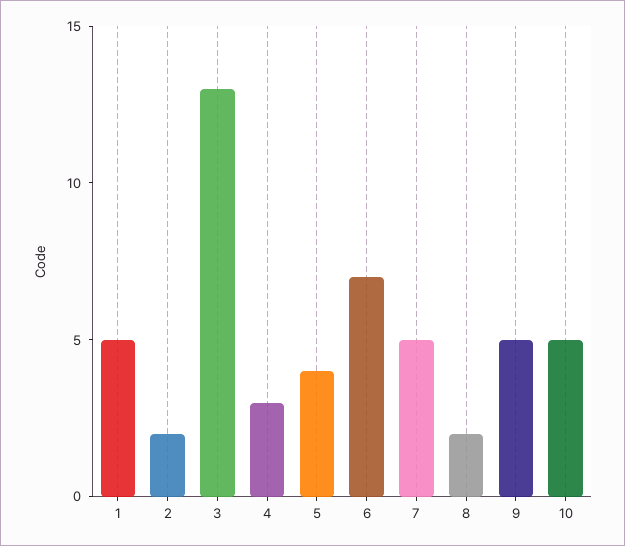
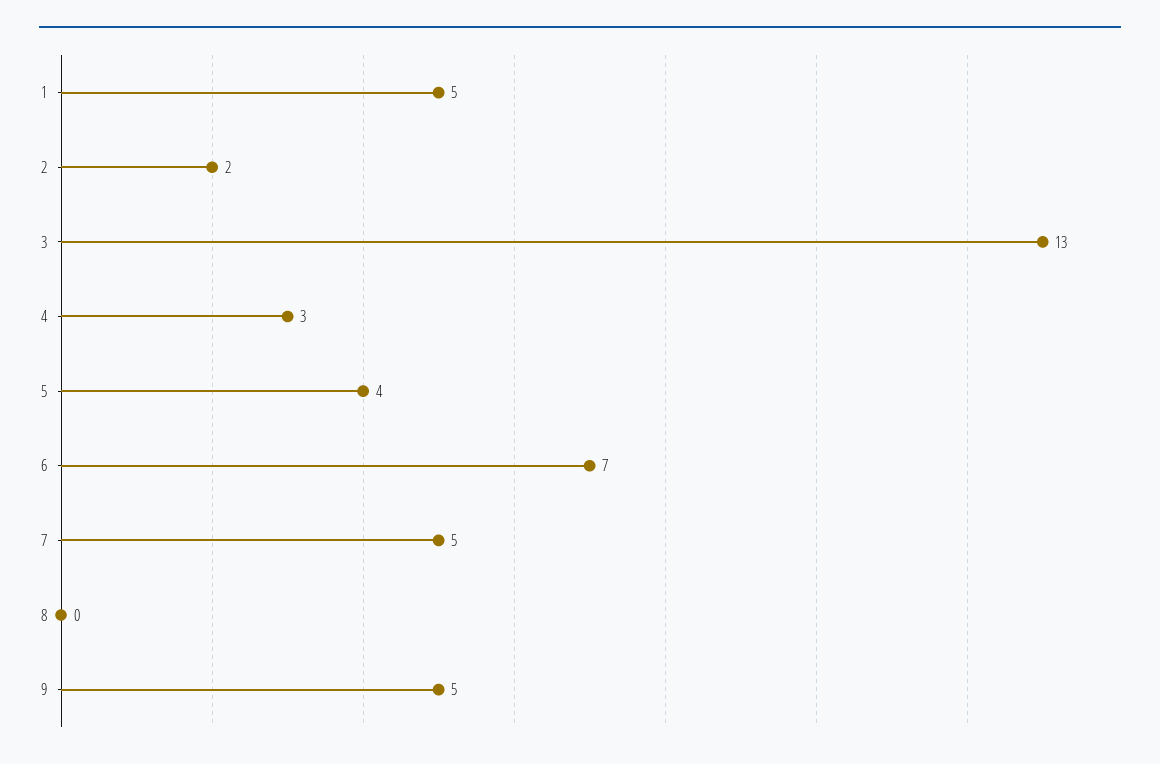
  {
    "1": 5,
    "2": 2,
    "3": 13,
    "4": 3,
    "5": 4,
    "6": 7,
    "7": 5,
-   "8": 2,
+   "8": 0,
-   "9": 5,
+   "9": 5
-   "10": 5
  }

